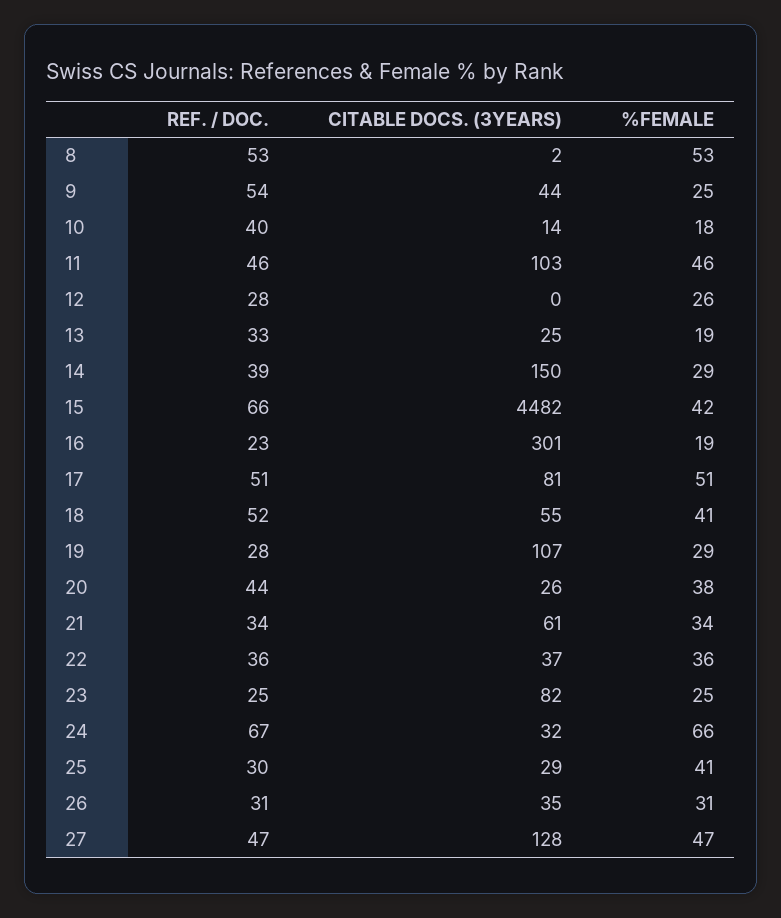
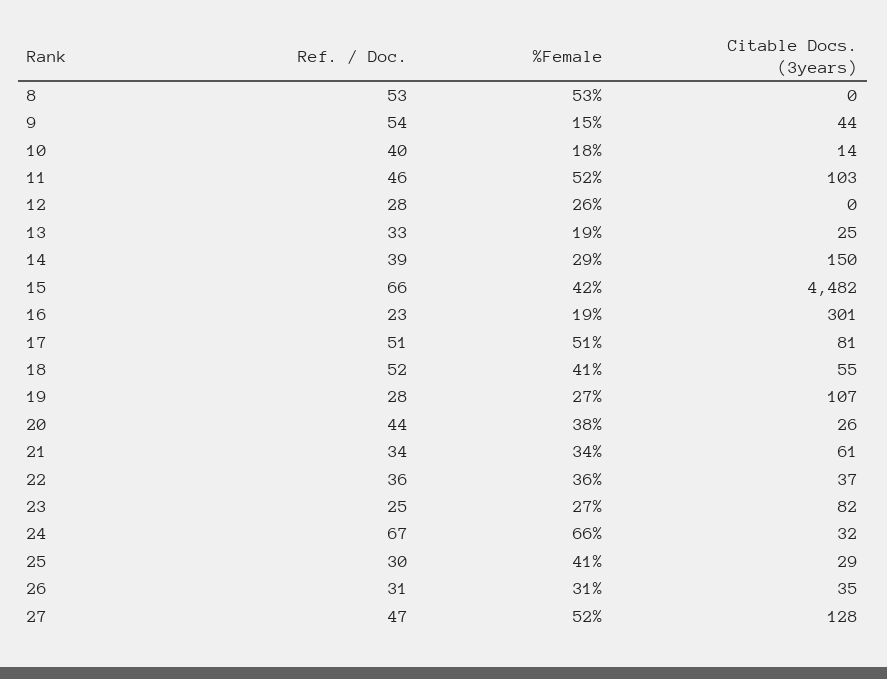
  {
    "REF. / DOC.": {
      "8": 53,
      "9": 54,
      "10": 40,
      "11": 46,
      "12": 28,
      "13": 33,
      "14": 39,
      "15": 66,
      "16": 23,
      "17": 51,
      "18": 52,
      "19": 28,
      "20": 44,
      "21": 34,
      "22": 36,
      "23": 25,
      "24": 67,
      "25": 30,
      "26": 31,
      "27": 47
    },
    "CITABLE DOCS. (3YEARS)": {
-     "8": 2,
+     "8": 0,
      "9": 44,
      "10": 14,
      "11": 103,
      "12": 0,
      "13": 25,
      "14": 150,
      "15": 4482,
      "16": 301,
      "17": 81,
      "18": 55,
      "19": 107,
      "20": 26,
      "21": 61,
      "22": 37,
      "23": 82,
      "24": 32,
      "25": 29,
      "26": 35,
      "27": 128
    },
    "%FEMALE": {
      "8": 53,
-     "9": 25,
+     "9": 15,
      "10": 18,
-     "11": 46,
+     "11": 52,
      "12": 26,
      "13": 19,
      "14": 29,
      "15": 42,
      "16": 19,
      "17": 51,
      "18": 41,
-     "19": 29,
+     "19": 27,
      "20": 38,
      "21": 34,
      "22": 36,
-     "23": 25,
+     "23": 27,
      "24": 66,
      "25": 41,
      "26": 31,
-     "27": 47
+     "27": 52
    }
  }

